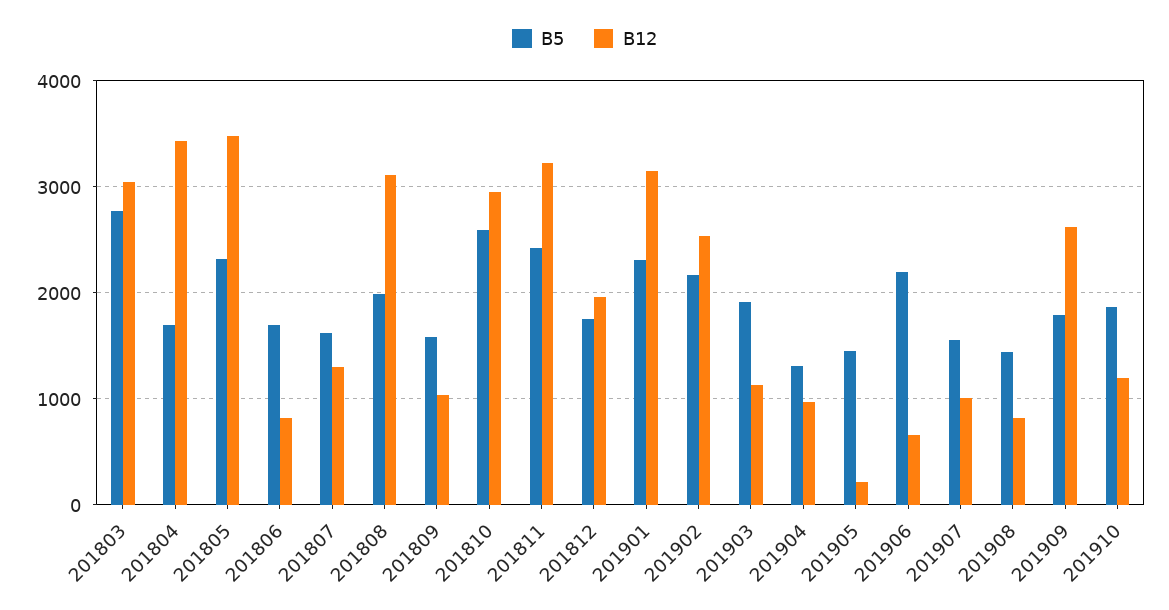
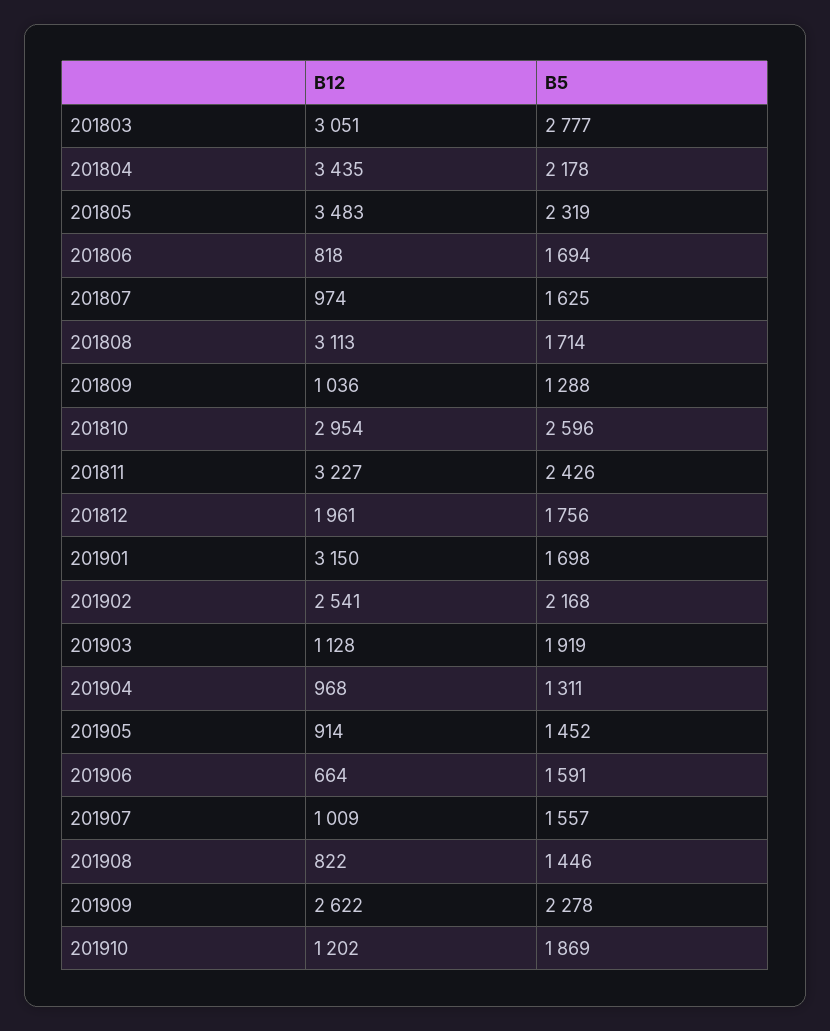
  {
    "B5": {
      "201803": 2777,
-     "201804": 1700,
+     "201804": 2178,
      "201805": 2319,
      "201806": 1694,
      "201807": 1625,
-     "201808": 2000,
+     "201808": 1714,
-     "201809": 1600,
+     "201809": 1288,
      "201810": 2596,
      "201811": 2426,
      "201812": 1756,
-     "201901": 2300,
+     "201901": 1698,
      "201902": 2168,
      "201903": 1919,
      "201904": 1311,
      "201905": 1452,
-     "201906": 2200,
+     "201906": 1591,
      "201907": 1557,
      "201908": 1446,
-     "201909": 1800,
+     "201909": 2278,
      "201910": 1869
    },
    "B12": {
      "201803": 3051,
      "201804": 3435,
      "201805": 3483,
      "201806": 818,
-     "201807": 1300,
+     "201807": 974,
      "201808": 3113,
      "201809": 1036,
      "201810": 2954,
      "201811": 3227,
      "201812": 1961,
      "201901": 3150,
      "201902": 2541,
      "201903": 1128,
      "201904": 968,
-     "201905": 200,
+     "201905": 914,
      "201906": 664,
      "201907": 1009,
      "201908": 822,
      "201909": 2622,
      "201910": 1202
    }
  }

